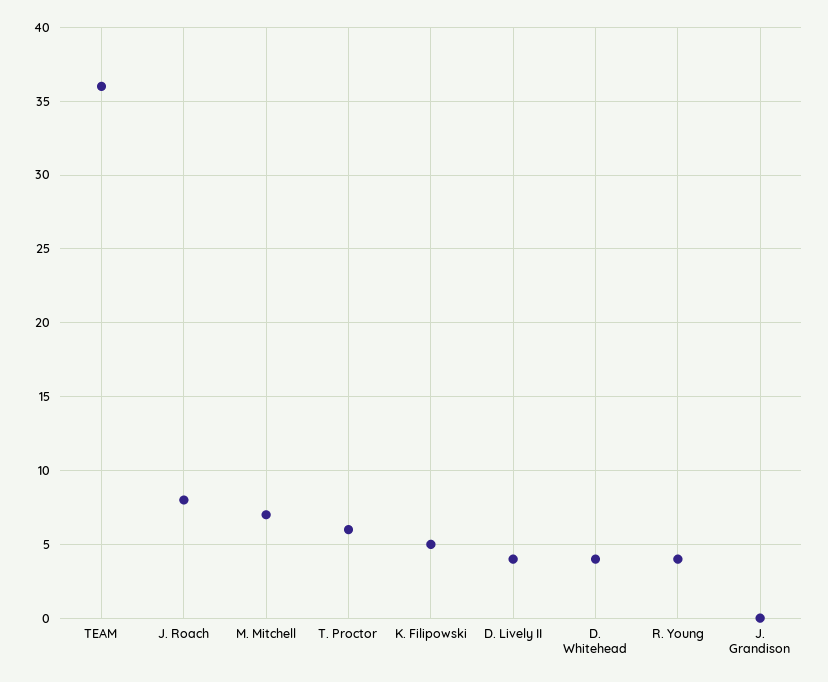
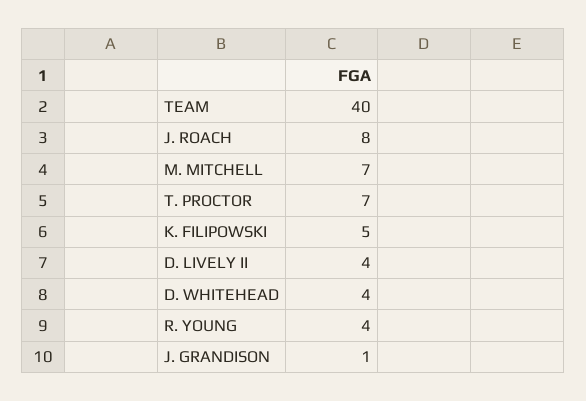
  {
-   "TEAM": 36,
+   "TEAM": 40,
    "J. Roach": 8,
    "M. Mitchell": 7,
-   "T. Proctor": 6,
+   "T. Proctor": 7,
    "K. Filipowski": 5,
    "D. Lively II": 4,
    "D. Whitehead": 4,
    "R. Young": 4,
-   "J. Grandison": 0
+   "J. Grandison": 1
  }

